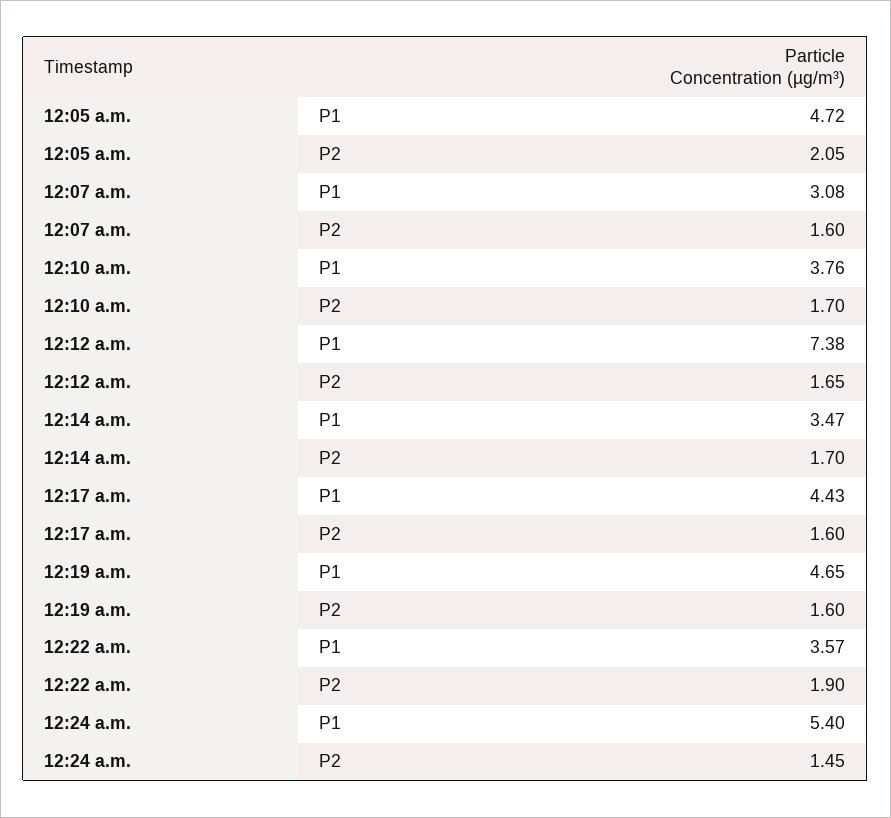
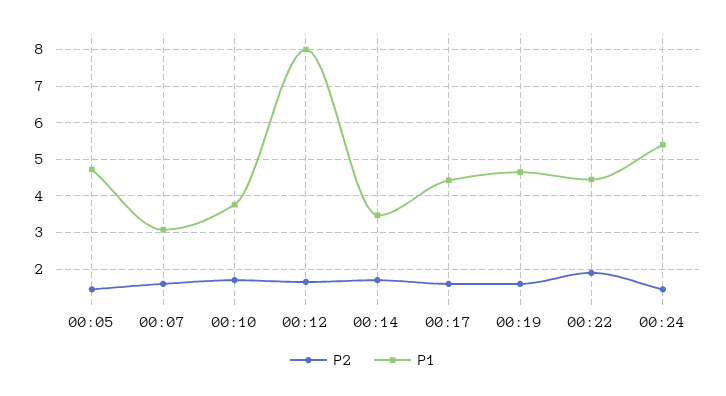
  {
    "P1": {
      "12:05 a.m.": 4.72,
      "12:07 a.m.": 3.08,
      "12:10 a.m.": 3.76,
-     "12:12 a.m.": 7.38,
+     "12:12 a.m.": 8,
      "12:14 a.m.": 3.47,
      "12:17 a.m.": 4.43,
      "12:19 a.m.": 4.65,
-     "12:22 a.m.": 3.57,
+     "12:22 a.m.": 4.4,
      "12:24 a.m.": 5.4
    },
    "P2": {
-     "12:05 a.m.": 2.05,
+     "12:05 a.m.": 1.4,
      "12:07 a.m.": 1.6,
      "12:10 a.m.": 1.7,
      "12:12 a.m.": 1.65,
      "12:14 a.m.": 1.7,
      "12:17 a.m.": 1.6,
      "12:19 a.m.": 1.6,
      "12:22 a.m.": 1.9,
      "12:24 a.m.": 1.45
    }
  }

